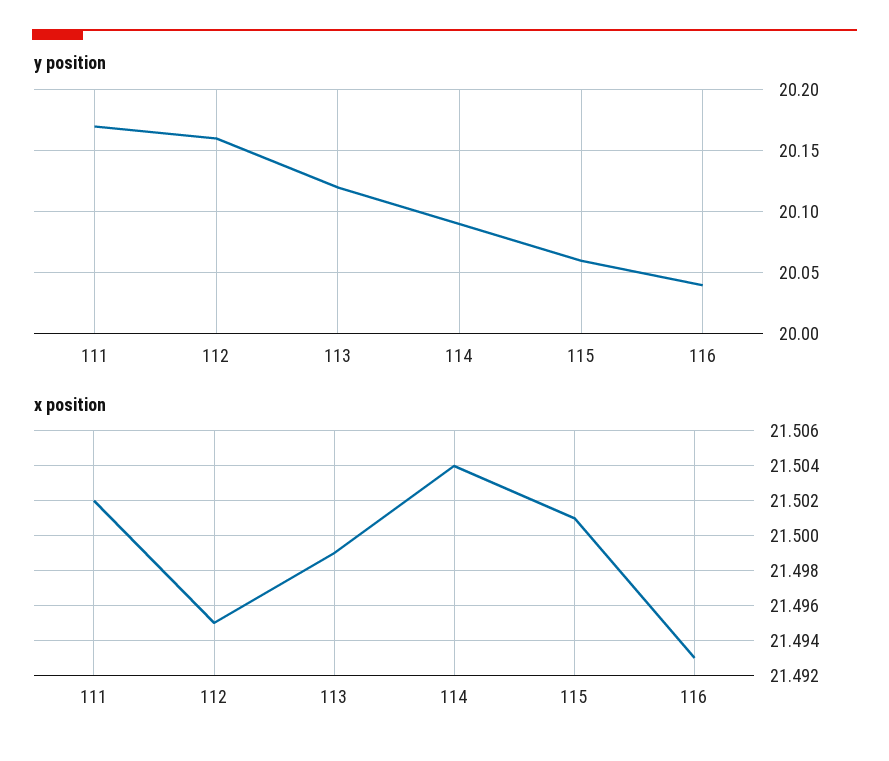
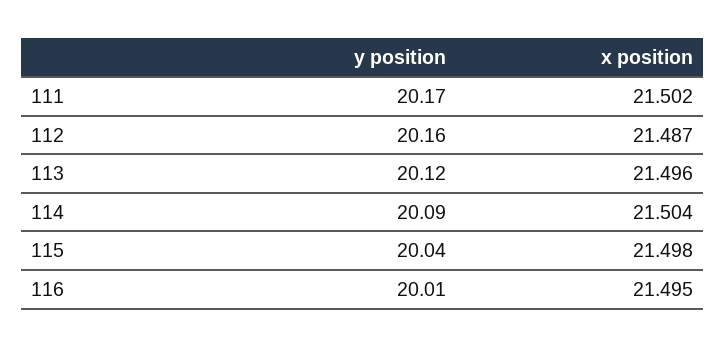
  {
    "y position": {
      "111": 20.17,
      "112": 20.16,
      "113": 20.12,
      "114": 20.09,
-     "115": 20.06,
+     "115": 20.04,
-     "116": 20.04
+     "116": 20.01
    },
    "x position": {
      "111": 21.502,
-     "112": 21.495,
+     "112": 21.487,
-     "113": 21.499,
+     "113": 21.496,
      "114": 21.504,
-     "115": 21.501,
+     "115": 21.498,
-     "116": 21.493
+     "116": 21.495
    }
  }

